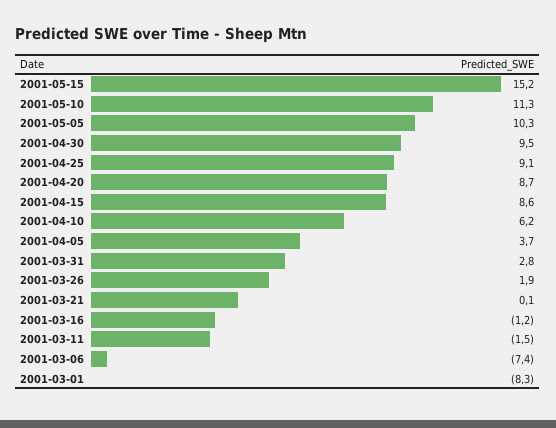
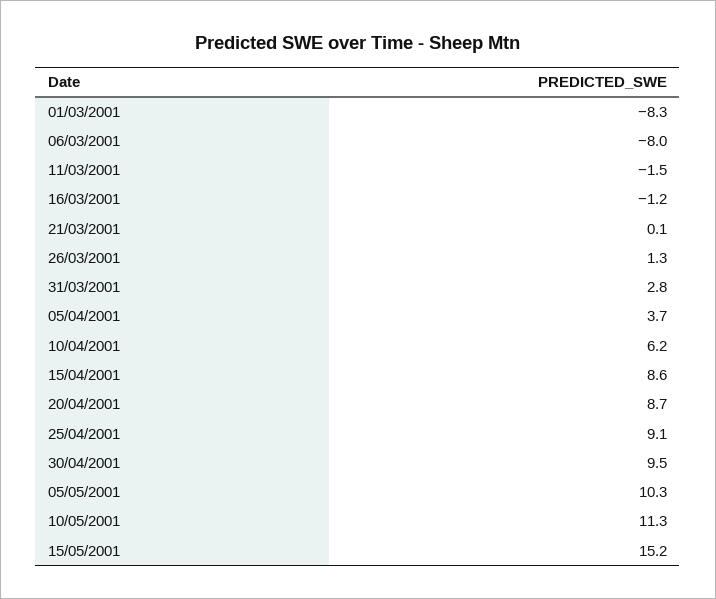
  {
    "2001-05-15": 15.2,
    "2001-05-10": 11.3,
    "2001-05-05": 10.3,
    "2001-04-30": 9.5,
    "2001-04-25": 9.1,
    "2001-04-20": 8.7,
    "2001-04-15": 8.6,
    "2001-04-10": 6.2,
    "2001-04-05": 3.7,
    "2001-03-31": 2.8,
-   "2001-03-26": 1.9,
+   "2001-03-26": 1.3,
    "2001-03-21": 0.1,
    "2001-03-16": -1.2,
    "2001-03-11": -1.5,
-   "2001-03-06": -7.4,
+   "2001-03-06": -8,
    "2001-03-01": -8.3
  }

